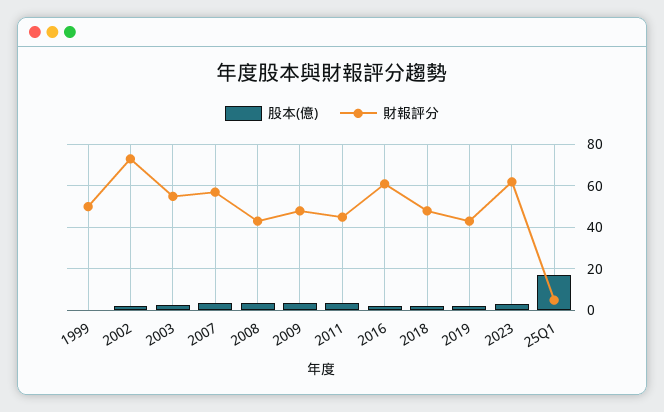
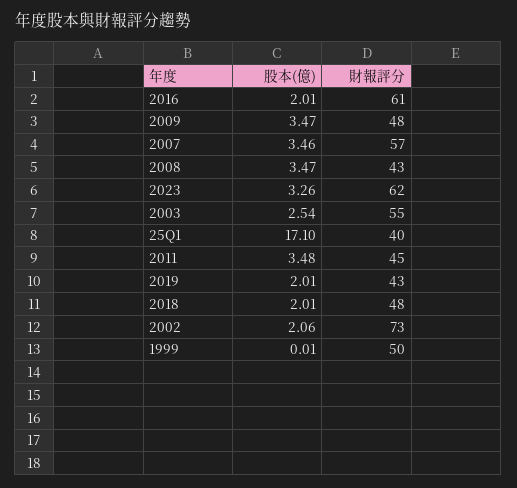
  {
    "股本(億)": {
      "1999": 0.01,
      "2002": 2.06,
      "2003": 2.54,
      "2007": 3.46,
      "2008": 3.47,
      "2009": 3.47,
      "2011": 3.48,
      "2016": 2.01,
      "2018": 2.01,
      "2019": 2.01,
      "2023": 3.26,
      "25Q1": 17.1
    },
    "財報評分": {
      "1999": 50,
      "2002": 73,
      "2003": 55,
      "2007": 57,
      "2008": 43,
      "2009": 48,
      "2011": 45,
      "2016": 61,
      "2018": 48,
      "2019": 43,
      "2023": 62,
-     "25Q1": 5
+     "25Q1": 40
    }
  }

